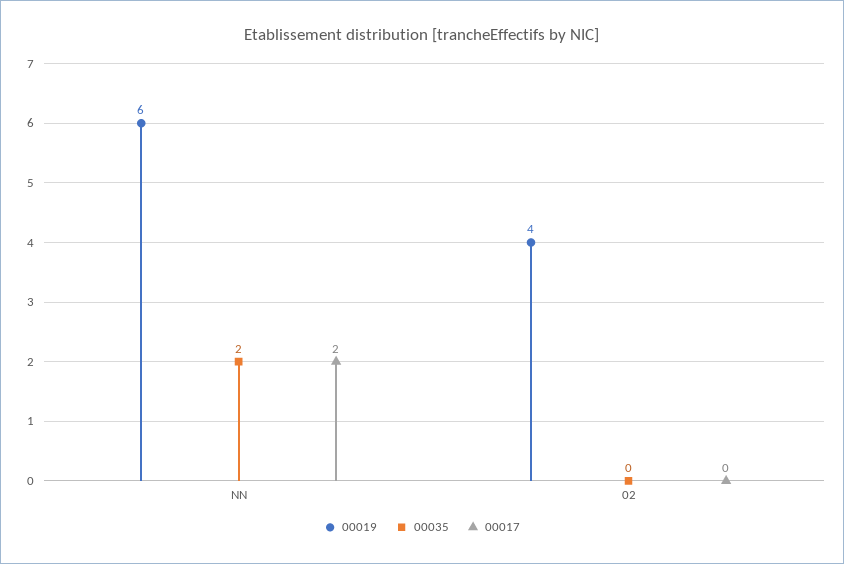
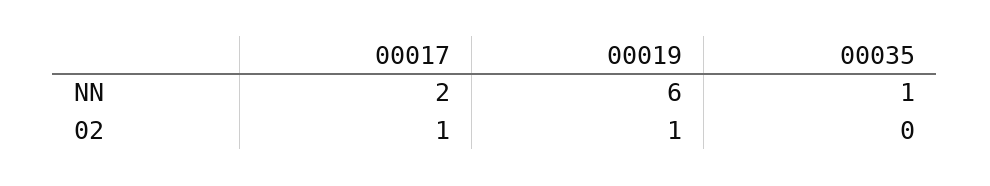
  {
    "00019": {
      "NN": 6,
-     "02": 4
+     "02": 1
    },
    "00035": {
-     "NN": 2,
+     "NN": 1,
      "02": 0
    },
    "00017": {
      "NN": 2,
-     "02": 0
+     "02": 1
    }
  }

